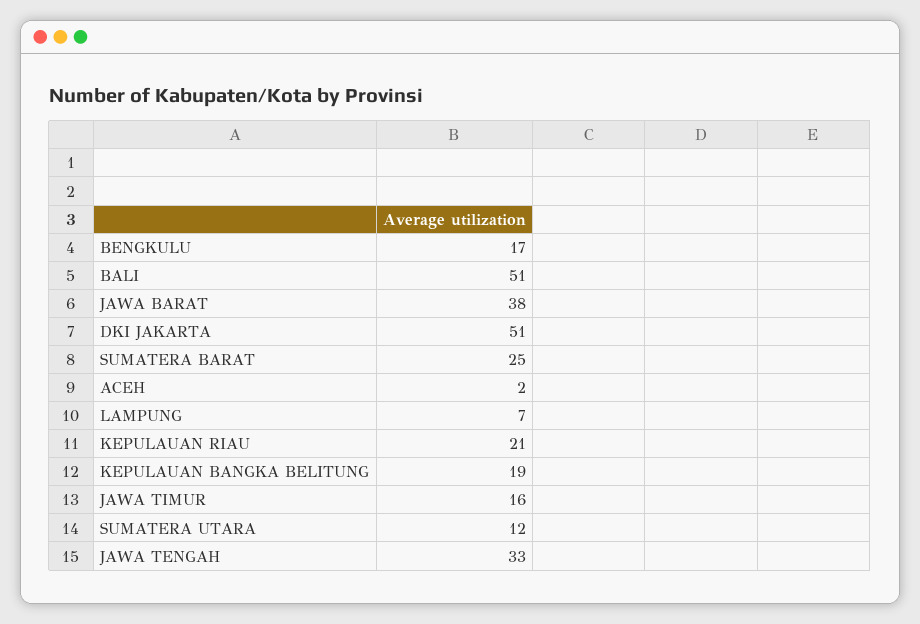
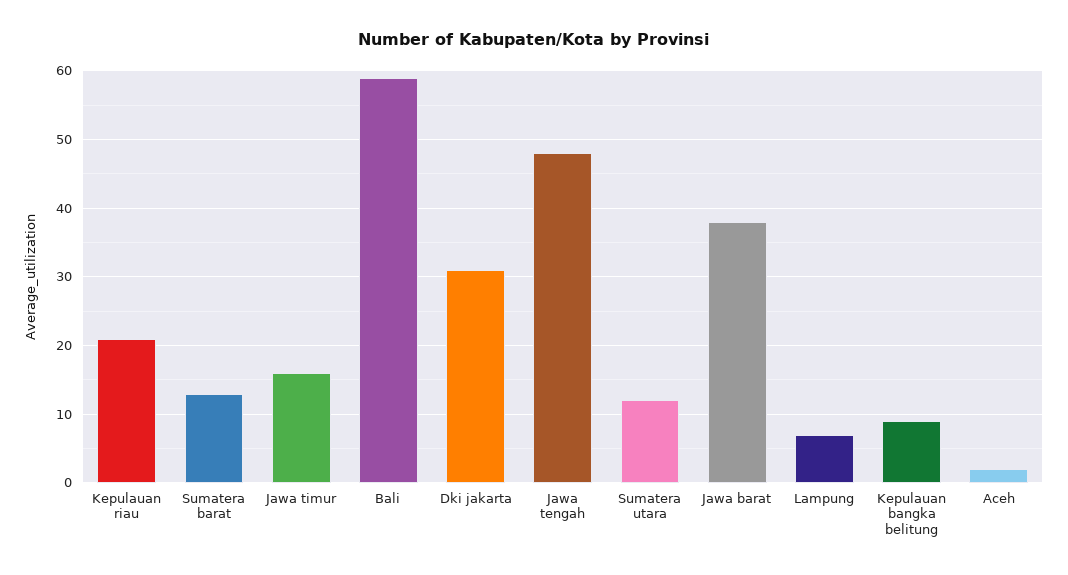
  {
-   "BENGKULU": 17,
-   "BALI": 51,
+   "BALI": 59,
    "JAWA BARAT": 38,
-   "DKI JAKARTA": 51,
+   "DKI JAKARTA": 31,
-   "SUMATERA BARAT": 25,
+   "SUMATERA BARAT": 13,
    "ACEH": 2,
    "LAMPUNG": 7,
    "KEPULAUAN RIAU": 21,
-   "KEPULAUAN BANGKA BELITUNG": 19,
+   "KEPULAUAN BANGKA BELITUNG": 9,
    "JAWA TIMUR": 16,
    "SUMATERA UTARA": 12,
-   "JAWA TENGAH": 33
+   "JAWA TENGAH": 48
  }

